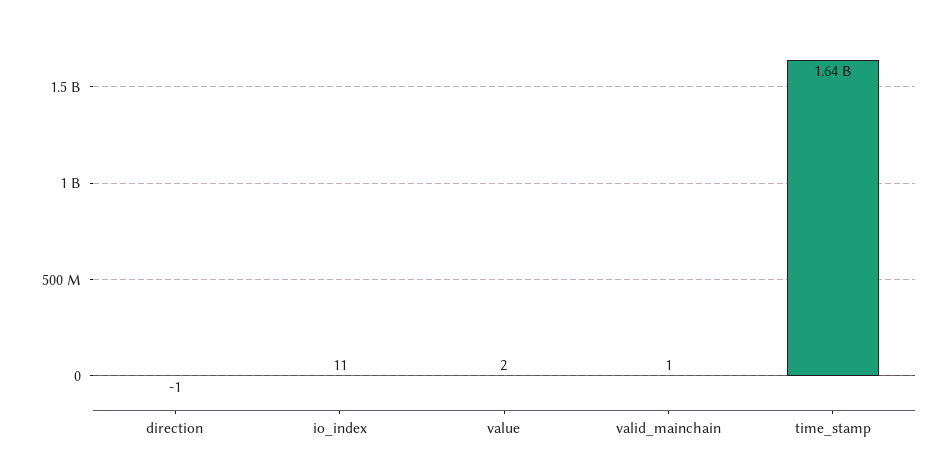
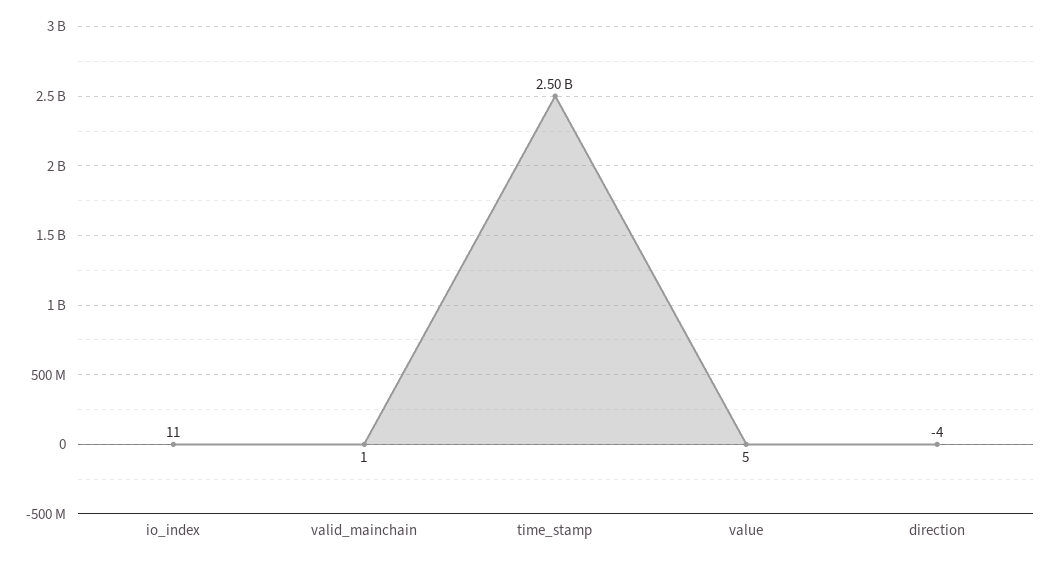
  {
-   "direction": -1,
+   "direction": -4,
    "io_index": 11,
-   "value": 2,
+   "value": 5,
    "valid_mainchain": 1,
-   "time_stamp": 1640000000
+   "time_stamp": 2500000000
  }

